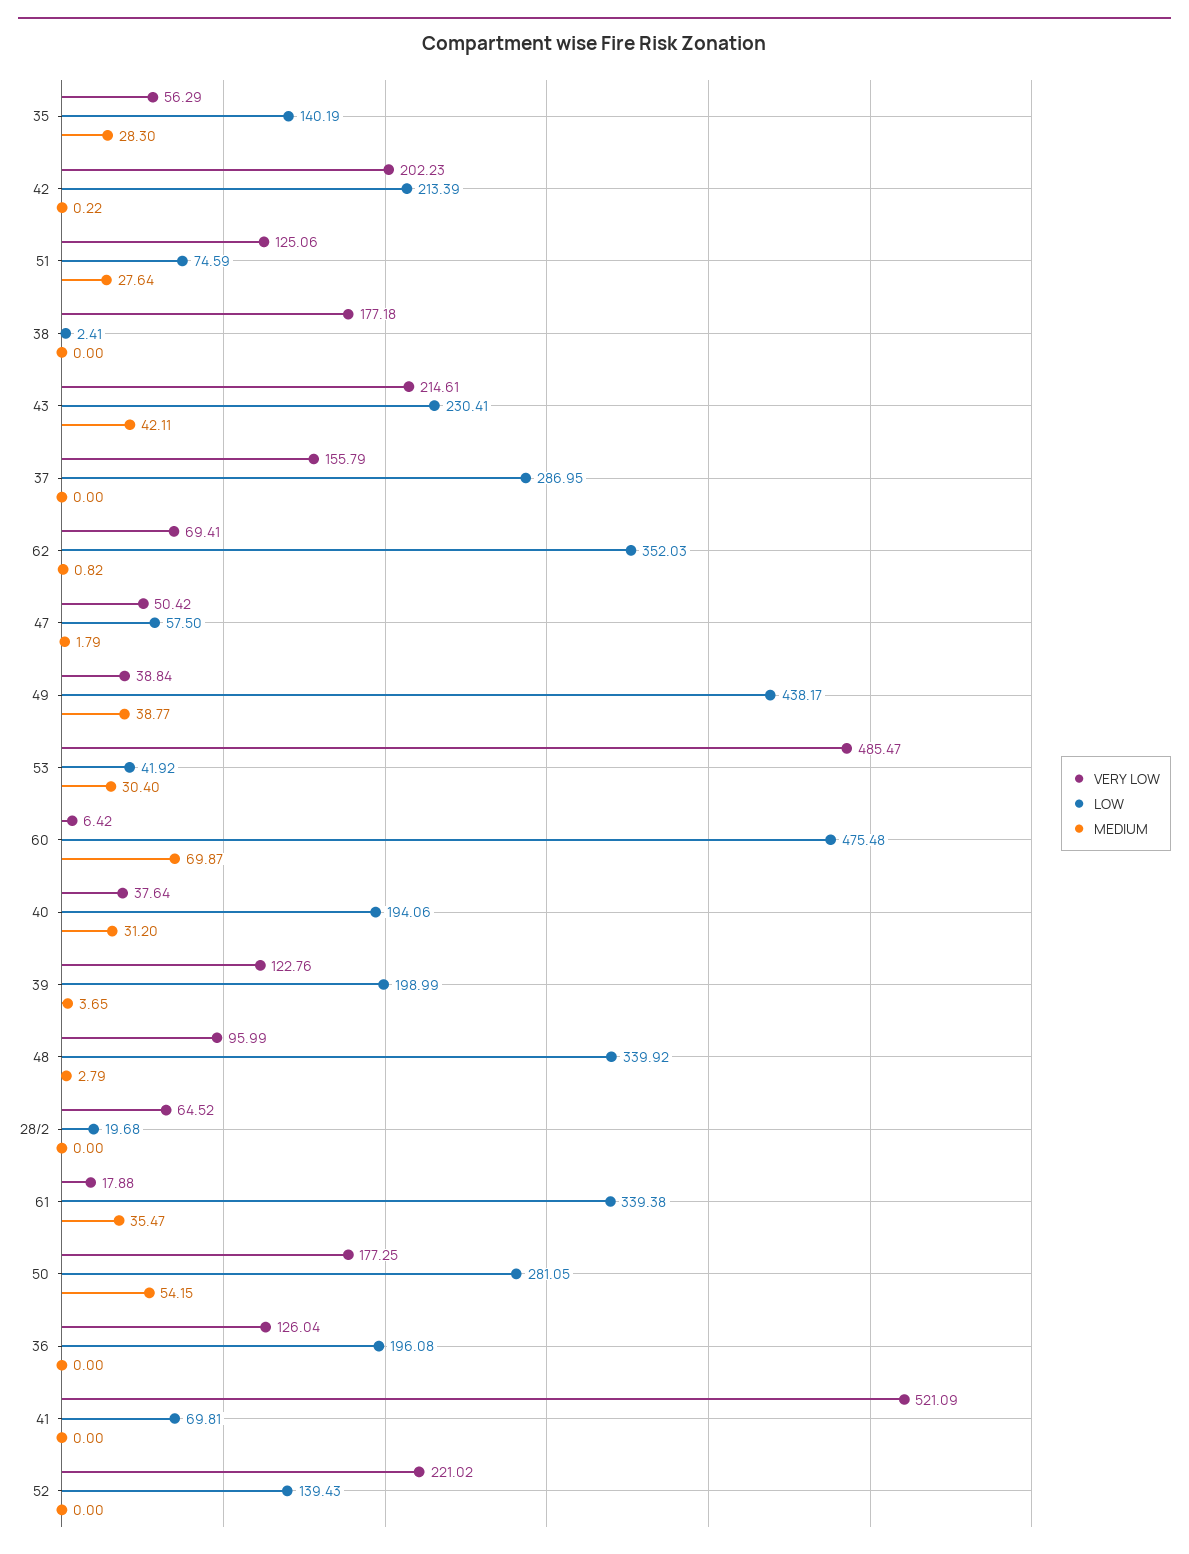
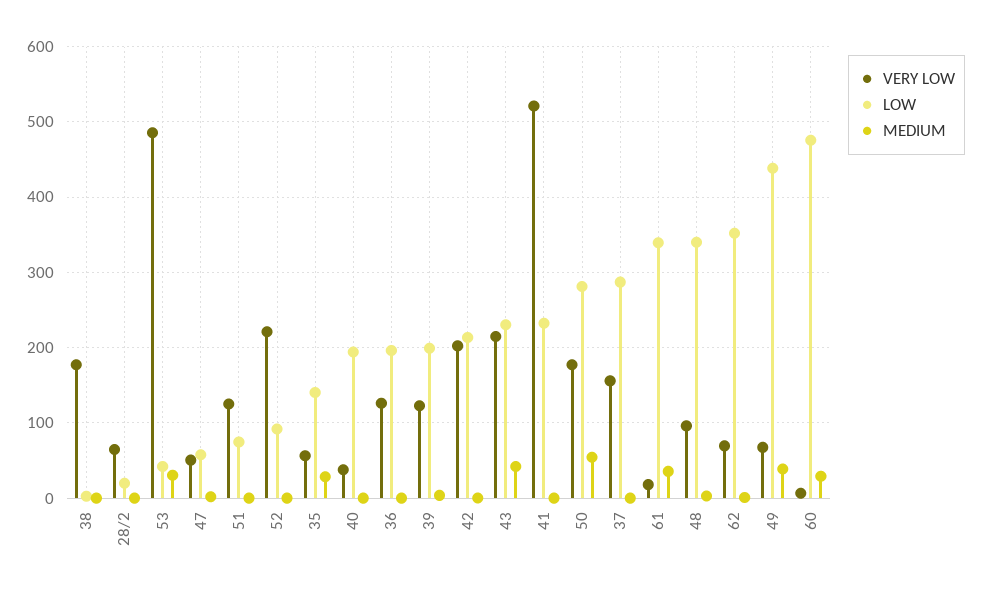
  {
    "VERY LOW": {
      "35": 56.29,
      "42": 202.23,
      "51": 125.06,
      "38": 177.18,
      "43": 214.61,
      "37": 155.79,
      "62": 69.41,
      "47": 50.42,
-     "49": 38.84,
+     "49": 70,
      "53": 485.47,
      "60": 6.42,
      "40": 37.64,
      "39": 122.76,
      "48": 95.99,
      "28/2": 64.52,
      "61": 17.88,
      "50": 177.25,
      "36": 126.04,
      "41": 521.09,
      "52": 221.02
    },
    "LOW": {
      "35": 140.19,
      "42": 213.39,
      "51": 74.59,
      "38": 2.41,
      "43": 230.41,
      "37": 286.95,
      "62": 352.03,
      "47": 57.5,
      "49": 438.17,
      "53": 41.92,
      "60": 475.48,
      "40": 194.06,
      "39": 198.99,
      "48": 339.92,
      "28/2": 19.68,
      "61": 339.38,
      "50": 281.05,
      "36": 196.08,
-     "41": 69.81,
+     "41": 230,
-     "52": 139.43
+     "52": 90
    },
    "MEDIUM": {
      "35": 28.3,
      "42": 0.22,
-     "51": 27.64,
+     "51": 0,
      "38": 0,
      "43": 42.11,
      "37": 0,
      "62": 0.82,
      "47": 1.79,
      "49": 38.77,
      "53": 30.4,
-     "60": 69.87,
+     "60": 30,
-     "40": 31.2,
+     "40": 0,
      "39": 3.65,
      "48": 2.79,
      "28/2": 0,
      "61": 35.47,
      "50": 54.15,
      "36": 0,
      "41": 0,
      "52": 0
    }
  }

